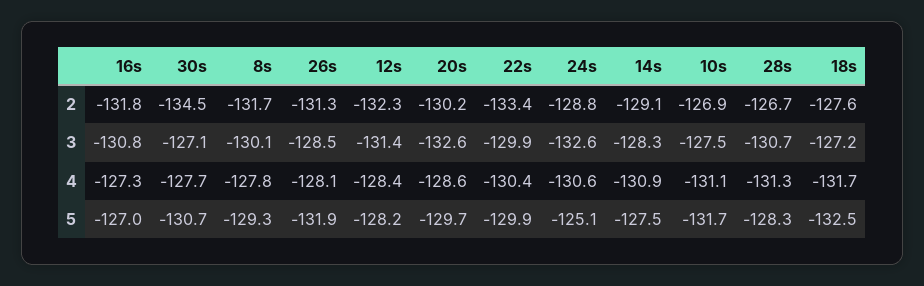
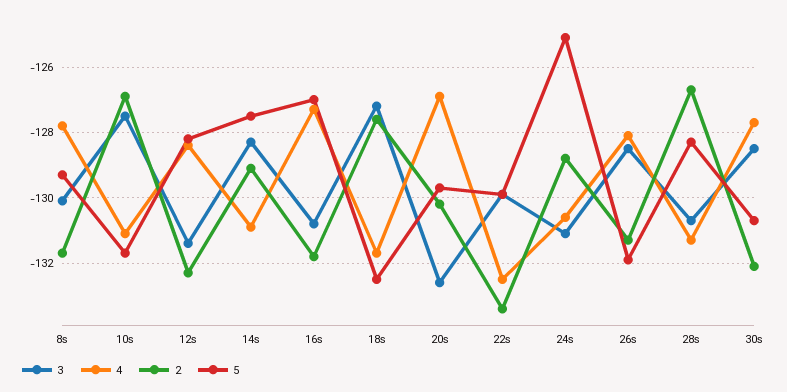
  {
    "2": {
      "16s": -131.8,
-     "30s": -134.5,
+     "30s": -132,
      "8s": -131.7,
      "26s": -131.3,
      "12s": -132.3,
      "20s": -130.2,
      "22s": -133.4,
      "24s": -128.8,
      "14s": -129.1,
      "10s": -126.9,
      "28s": -126.7,
      "18s": -127.6
    },
    "3": {
      "16s": -130.8,
-     "30s": -127.1,
+     "30s": -128.5,
      "8s": -130.1,
      "26s": -128.5,
      "12s": -131.4,
      "20s": -132.6,
      "22s": -129.9,
-     "24s": -132.6,
+     "24s": -131,
      "14s": -128.3,
      "10s": -127.5,
      "28s": -130.7,
      "18s": -127.2
    },
    "4": {
      "16s": -127.3,
      "30s": -127.7,
      "8s": -127.8,
      "26s": -128.1,
      "12s": -128.4,
-     "20s": -128.6,
+     "20s": -127,
-     "22s": -130.4,
+     "22s": -132.5,
      "24s": -130.6,
      "14s": -130.9,
      "10s": -131.1,
      "28s": -131.3,
      "18s": -131.7
    },
    "5": {
      "16s": -127,
      "30s": -130.7,
      "8s": -129.3,
      "26s": -131.9,
      "12s": -128.2,
      "20s": -129.7,
      "22s": -129.9,
      "24s": -125.1,
      "14s": -127.5,
      "10s": -131.7,
      "28s": -128.3,
      "18s": -132.5
    }
  }

